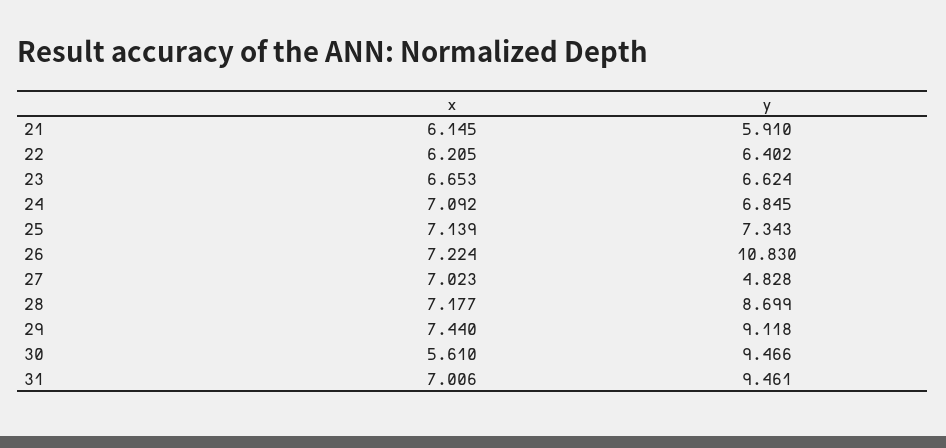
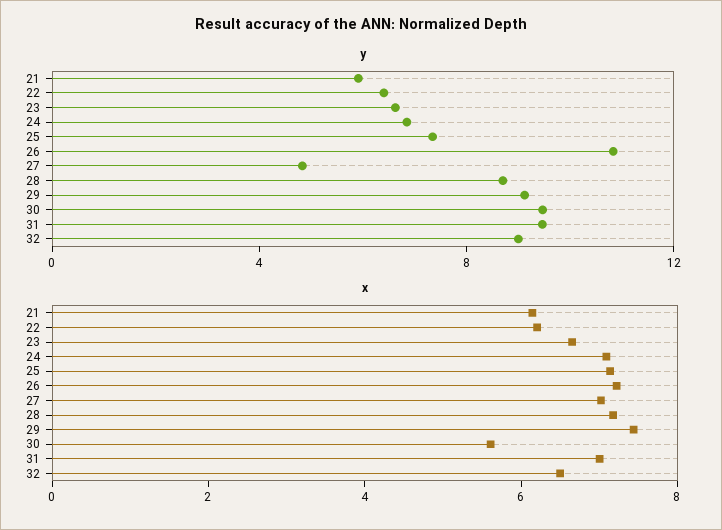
  {
    "x": {
      "21": 6.145,
      "22": 6.205,
      "23": 6.653,
      "24": 7.092,
      "25": 7.139,
      "26": 7.224,
      "27": 7.023,
      "28": 7.177,
      "29": 7.44,
      "30": 5.61,
-     "31": 7.006
+     "31": 7.006,
+     "32": 6.5
    },
    "y": {
      "21": 5.91,
      "22": 6.402,
      "23": 6.624,
      "24": 6.845,
      "25": 7.343,
      "26": 10.83,
      "27": 4.828,
      "28": 8.699,
      "29": 9.118,
      "30": 9.466,
-     "31": 9.461
+     "31": 9.461,
+     "32": 9
    }
  }

